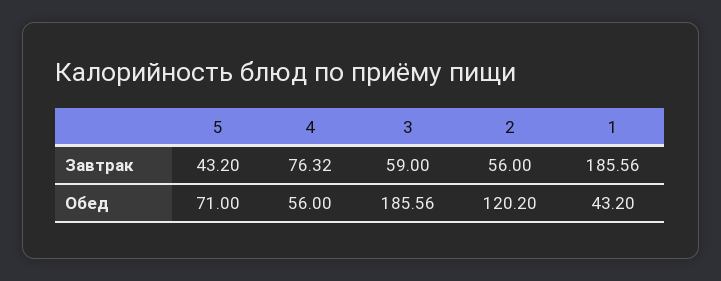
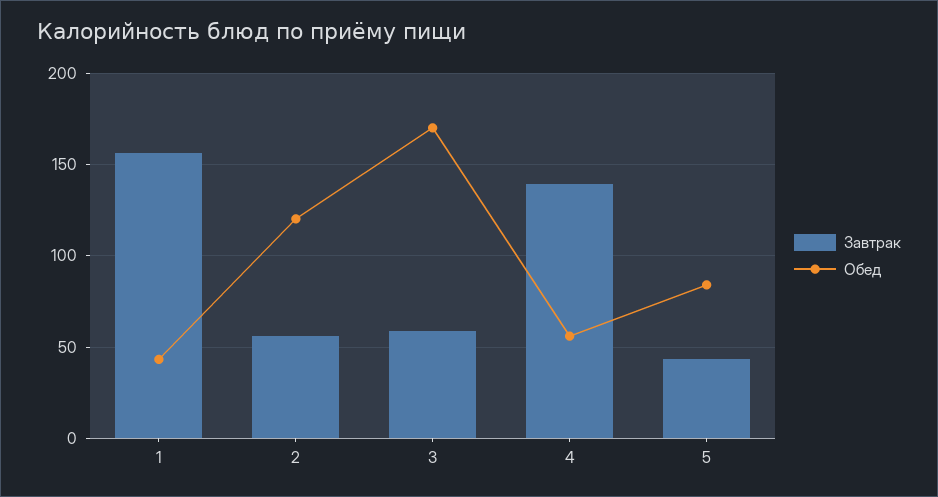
  {
    "Завтрак": {
      "5": 43.2,
-     "4": 76.32,
+     "4": 140,
      "3": 59,
      "2": 56,
-     "1": 185.56
+     "1": 155
    },
    "Обед": {
-     "5": 71,
+     "5": 85,
      "4": 56,
-     "3": 185.56,
+     "3": 170,
      "2": 120.2,
      "1": 43.2
    }
  }

